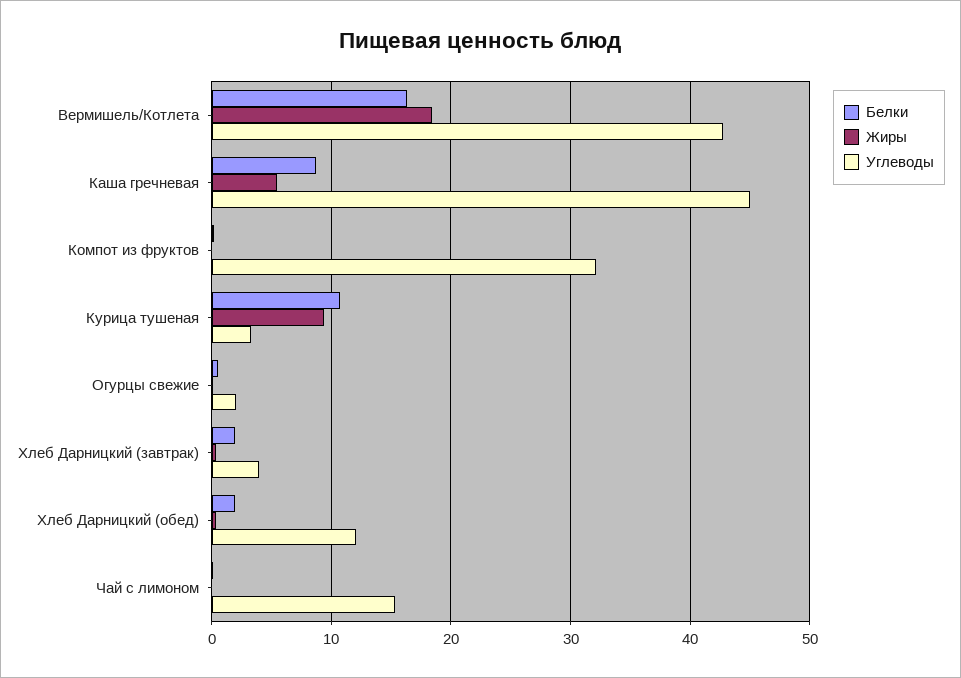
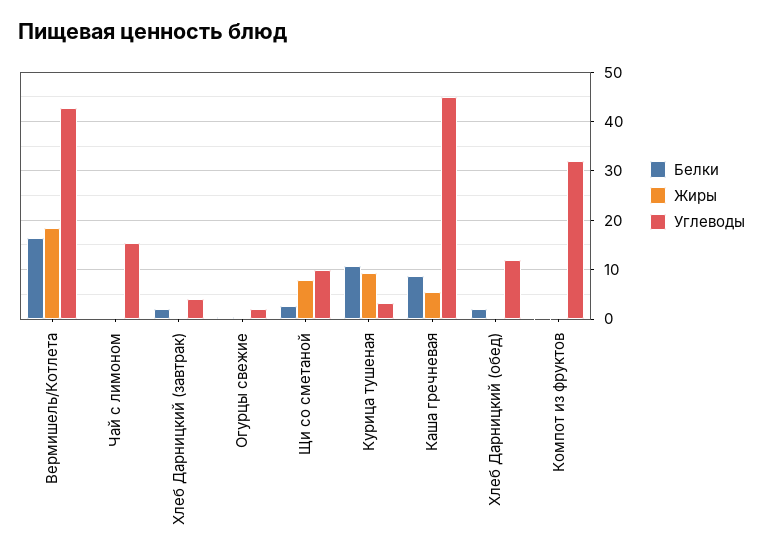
  {
    "Белки": {
      "Вермишель/Котлета": 16,
      "Каша гречневая": 9,
      "Компот из фруктов": 0,
      "Курица тушеная": 11,
      "Огурцы свежие": 0,
      "Хлеб Дарницкий (завтрак)": 2,
      "Хлеб Дарницкий (обед)": 2,
-     "Чай с лимоном": 0
+     "Чай с лимоном": 0,
+     "Щи со сметаной": 2
    },
    "Жиры": {
      "Вермишель/Котлета": 18,
      "Каша гречневая": 5,
      "Компот из фруктов": 0,
      "Курица тушеная": 9,
      "Огурцы свежие": 0,
      "Хлеб Дарницкий (завтрак)": 0,
      "Хлеб Дарницкий (обед)": 0,
-     "Чай с лимоном": 0
+     "Чай с лимоном": 0,
+     "Щи со сметаной": 8
    },
    "Углеводы": {
      "Вермишель/Котлета": 43,
      "Каша гречневая": 45,
      "Компот из фруктов": 32,
      "Курица тушеная": 3,
      "Огурцы свежие": 2,
      "Хлеб Дарницкий (завтрак)": 4,
      "Хлеб Дарницкий (обед)": 12,
-     "Чай с лимоном": 15
+     "Чай с лимоном": 15,
+     "Щи со сметаной": 10
    }
  }

